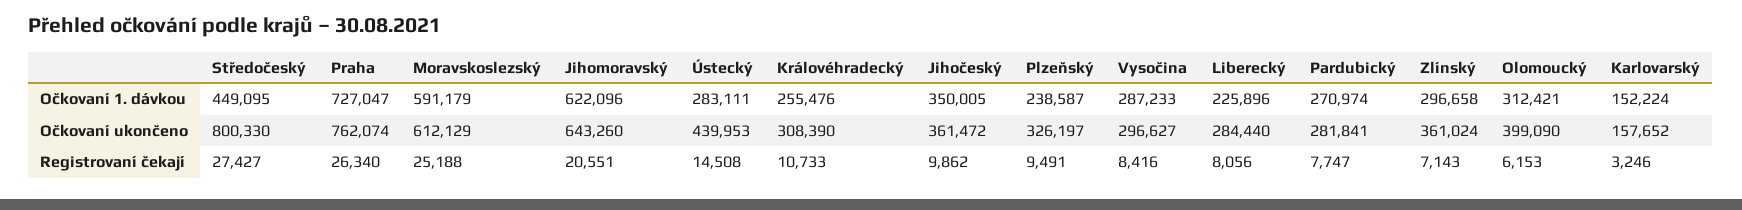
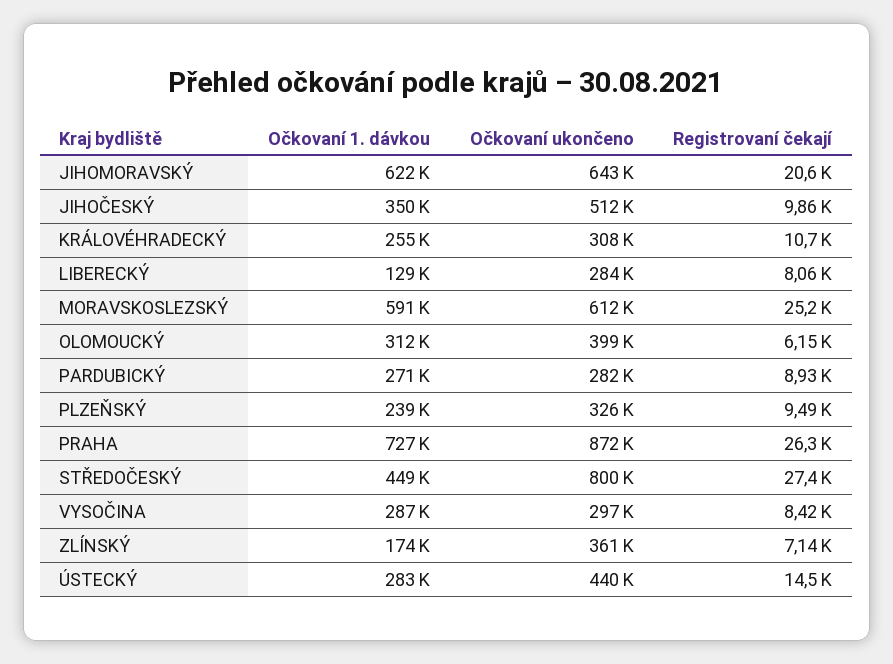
  {
    "Středočeský": {
      "Očkovaní 1. dávkou": 449095,
      "Očkovaní ukončeno": 800330,
      "Registrovaní čekají": 27427
    },
    "Praha": {
      "Očkovaní 1. dávkou": 727047,
-     "Očkovaní ukončeno": 762074,
+     "Očkovaní ukončeno": 872000,
      "Registrovaní čekají": 26340
    },
    "Moravskoslezský": {
      "Očkovaní 1. dávkou": 591179,
      "Očkovaní ukončeno": 612129,
      "Registrovaní čekají": 25188
    },
    "Jihomoravský": {
      "Očkovaní 1. dávkou": 622096,
      "Očkovaní ukončeno": 643260,
      "Registrovaní čekají": 20551
    },
    "Ústecký": {
      "Očkovaní 1. dávkou": 283111,
      "Očkovaní ukončeno": 439953,
      "Registrovaní čekají": 14508
    },
    "Královéhradecký": {
      "Očkovaní 1. dávkou": 255476,
      "Očkovaní ukončeno": 308390,
      "Registrovaní čekají": 10733
    },
    "Jihočeský": {
      "Očkovaní 1. dávkou": 350005,
-     "Očkovaní ukončeno": 361472,
+     "Očkovaní ukončeno": 512000,
      "Registrovaní čekají": 9862
    },
    "Plzeňský": {
      "Očkovaní 1. dávkou": 238587,
      "Očkovaní ukončeno": 326197,
      "Registrovaní čekají": 9491
    },
    "Vysočina": {
      "Očkovaní 1. dávkou": 287233,
      "Očkovaní ukončeno": 296627,
      "Registrovaní čekají": 8416
    },
    "Liberecký": {
-     "Očkovaní 1. dávkou": 225896,
+     "Očkovaní 1. dávkou": 129000,
      "Očkovaní ukončeno": 284440,
      "Registrovaní čekají": 8056
    },
    "Pardubický": {
      "Očkovaní 1. dávkou": 270974,
      "Očkovaní ukončeno": 281841,
-     "Registrovaní čekají": 7747
+     "Registrovaní čekají": 8930
    },
    "Zlínský": {
-     "Očkovaní 1. dávkou": 296658,
+     "Očkovaní 1. dávkou": 174000,
      "Očkovaní ukončeno": 361024,
      "Registrovaní čekají": 7143
    },
    "Olomoucký": {
      "Očkovaní 1. dávkou": 312421,
      "Očkovaní ukončeno": 399090,
      "Registrovaní čekají": 6153
-   },
+   }
-   "Karlovarský": {
-     "Očkovaní 1. dávkou": 152224,
-     "Očkovaní ukončeno": 157652,
-     "Registrovaní čekají": 3246
-   }
  }

